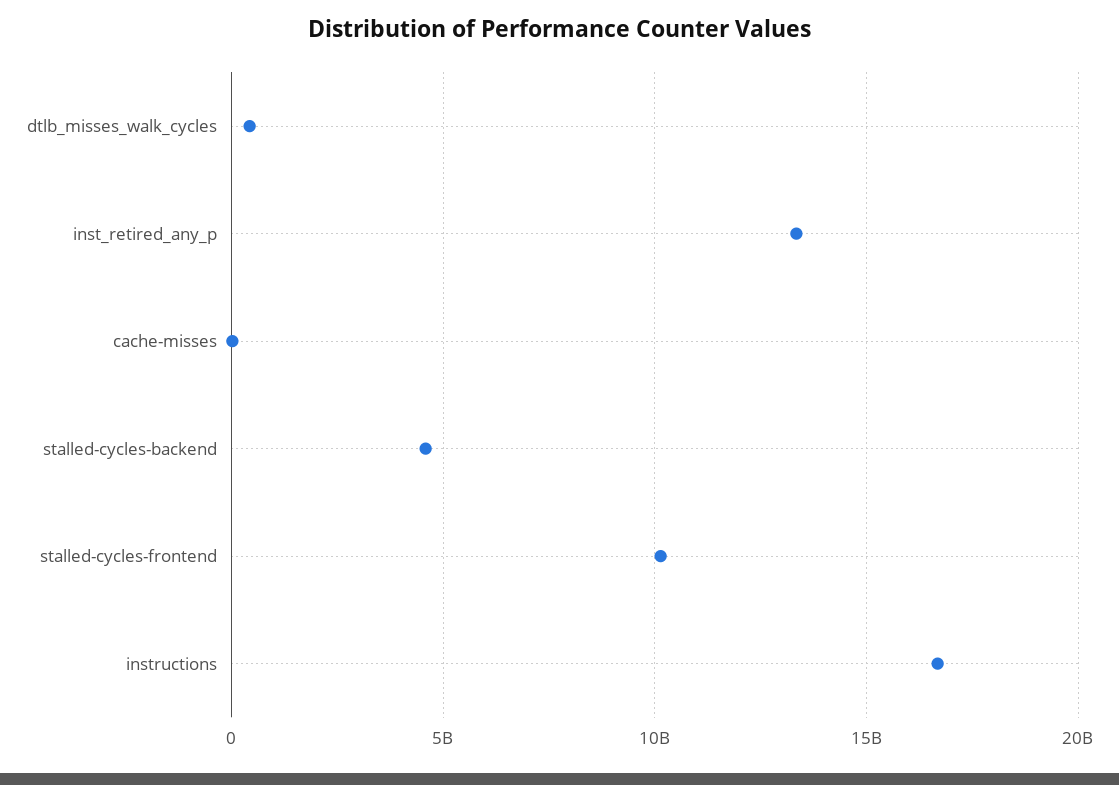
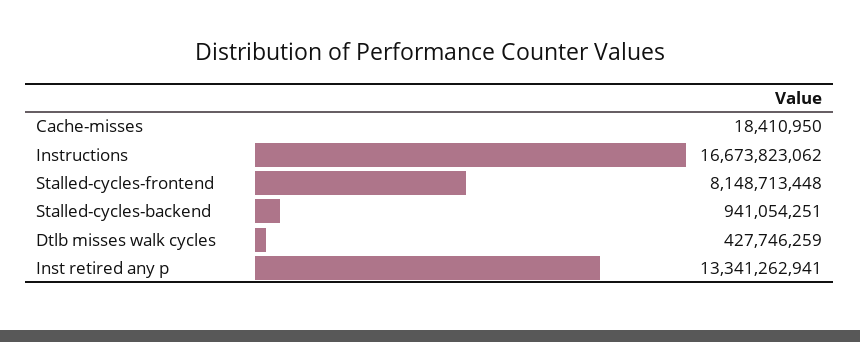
  {
    "dtlb_misses_walk_cycles": 427746259,
    "inst_retired_any_p": 13341262941,
    "cache-misses": 18410950,
-   "stalled-cycles-backend": 4500000000,
+   "stalled-cycles-backend": 941054251,
-   "stalled-cycles-frontend": 10000000000,
+   "stalled-cycles-frontend": 8148713448,
    "instructions": 16673823062
  }

